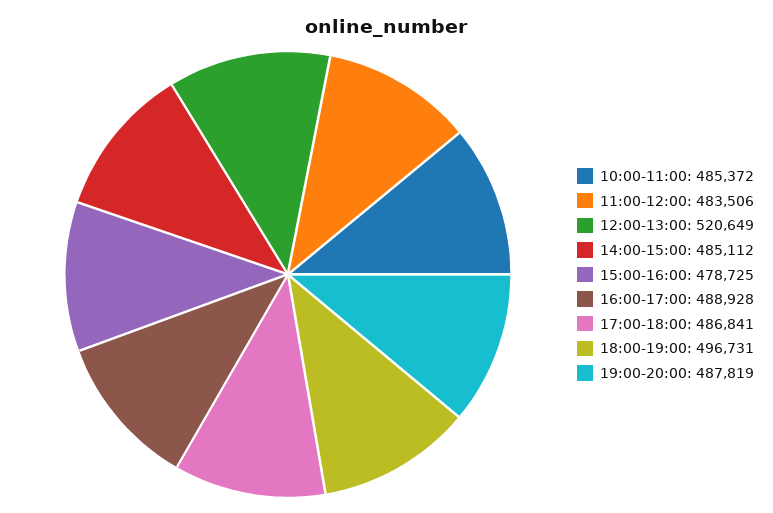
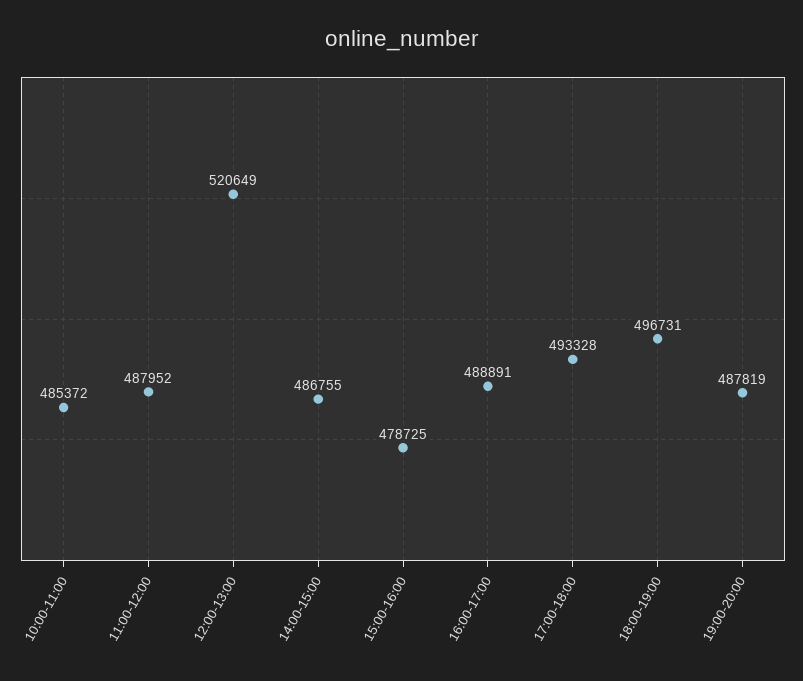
  {
    "10:00-11:00": 485372,
-   "11:00-12:00": 483506,
+   "11:00-12:00": 487952,
    "12:00-13:00": 520649,
-   "14:00-15:00": 485112,
+   "14:00-15:00": 486755,
    "15:00-16:00": 478725,
-   "16:00-17:00": 488928,
+   "16:00-17:00": 488891,
-   "17:00-18:00": 486841,
+   "17:00-18:00": 493328,
    "18:00-19:00": 496731,
    "19:00-20:00": 487819
  }

